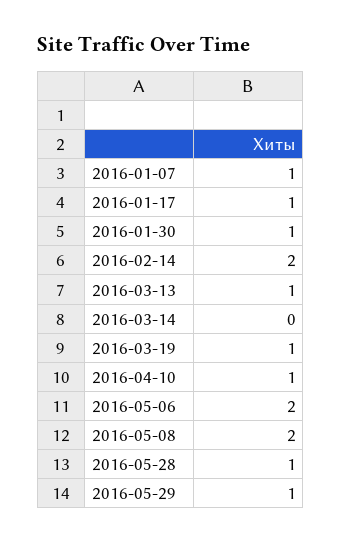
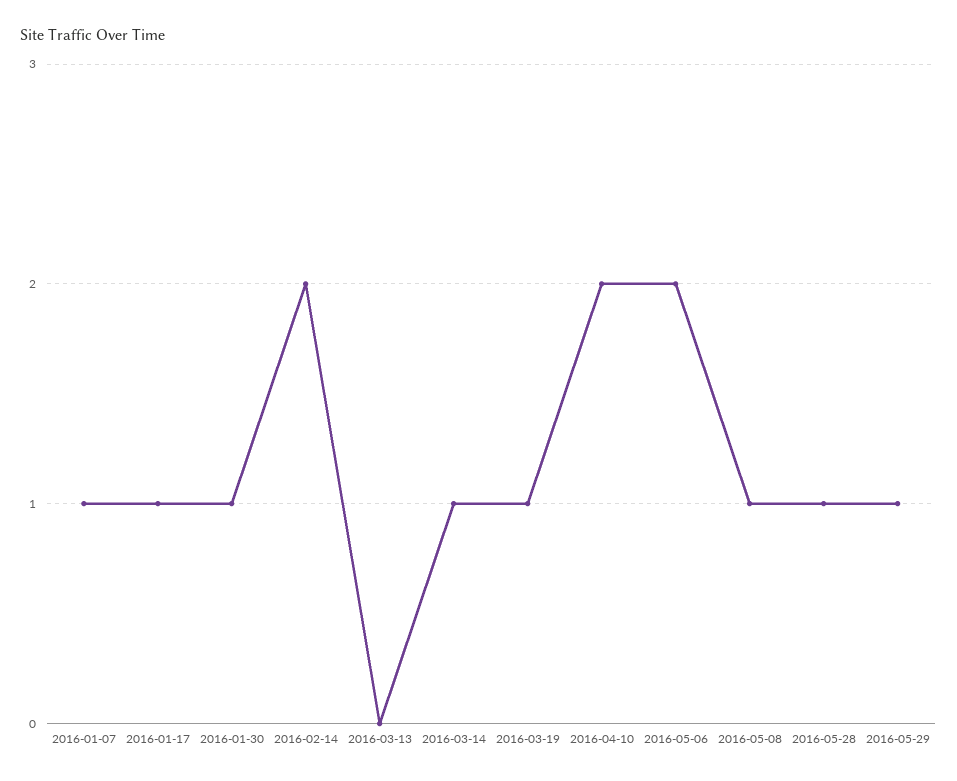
  {
    "2016-01-07": 1,
    "2016-01-17": 1,
    "2016-01-30": 1,
    "2016-02-14": 2,
-   "2016-03-13": 1,
+   "2016-03-13": 0,
-   "2016-03-14": 0,
+   "2016-03-14": 1,
    "2016-03-19": 1,
-   "2016-04-10": 1,
+   "2016-04-10": 2,
    "2016-05-06": 2,
-   "2016-05-08": 2,
+   "2016-05-08": 1,
    "2016-05-28": 1,
    "2016-05-29": 1
  }

